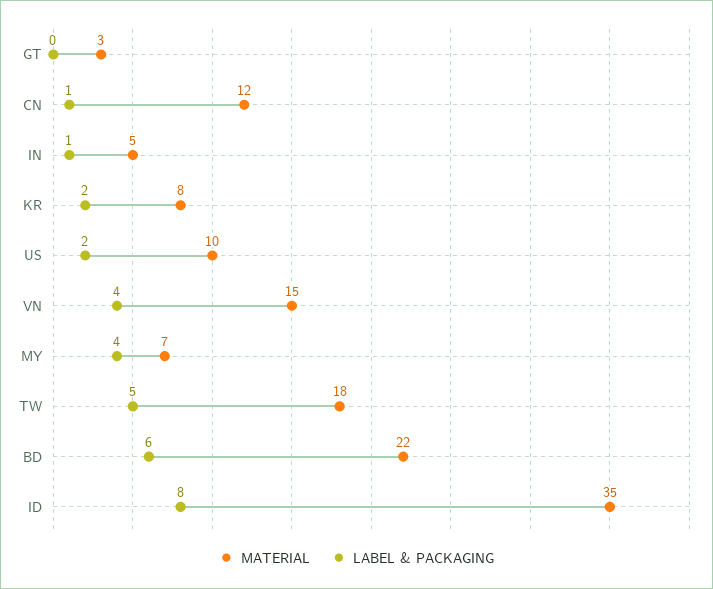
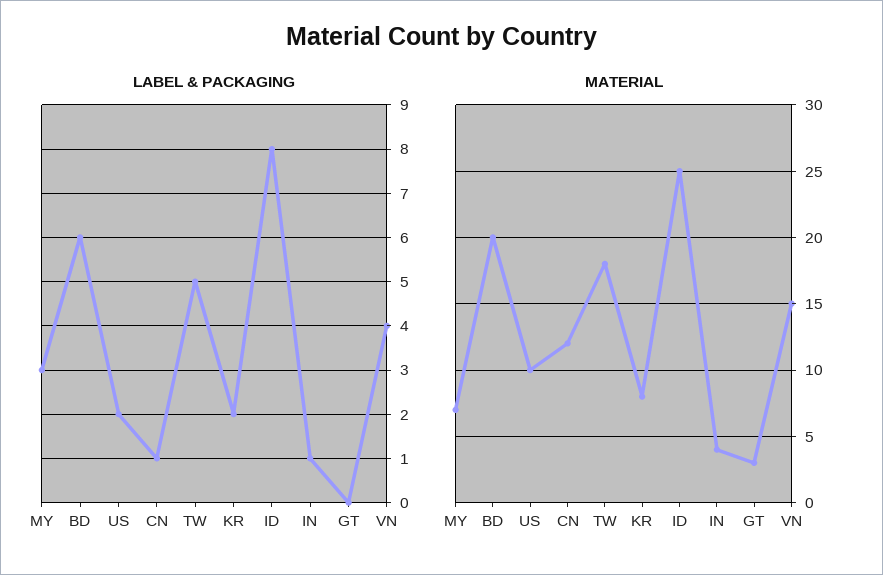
  {
    "MATERIAL": {
      "GT": 3,
      "CN": 12,
-     "IN": 5,
+     "IN": 4,
      "KR": 8,
      "US": 10,
      "VN": 15,
      "MY": 7,
      "TW": 18,
-     "BD": 22,
+     "BD": 20,
-     "ID": 35
+     "ID": 25
    },
    "LABEL & PACKAGING": {
      "GT": 0,
      "CN": 1,
      "IN": 1,
      "KR": 2,
      "US": 2,
      "VN": 4,
-     "MY": 4,
+     "MY": 3,
      "TW": 5,
      "BD": 6,
      "ID": 8
    }
  }

